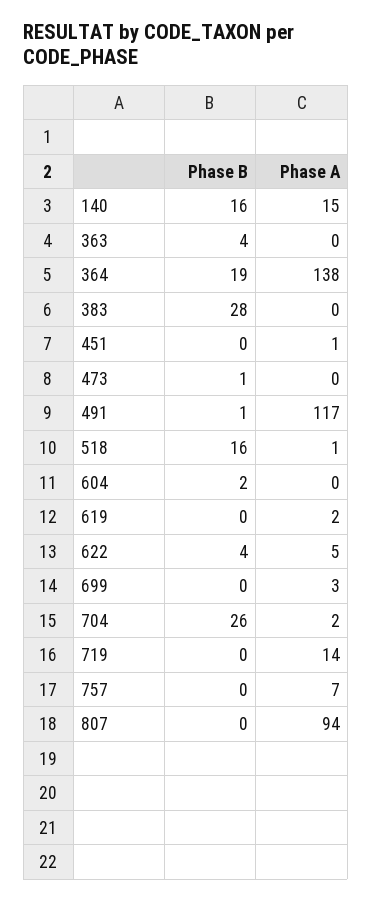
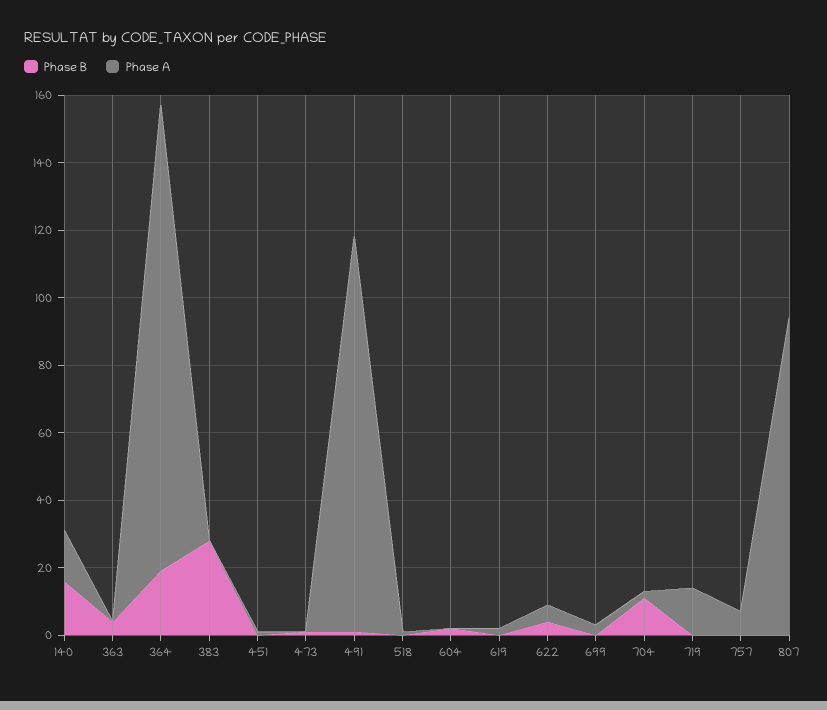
  {
    "Phase B": {
      "140": 16,
      "363": 4,
      "364": 19,
      "383": 28,
      "451": 0,
      "473": 1,
      "491": 1,
-     "518": 16,
+     "518": 0,
      "604": 2,
      "619": 0,
      "622": 4,
      "699": 0,
-     "704": 26,
+     "704": 10,
      "719": 0,
      "757": 0,
      "807": 0
    },
    "Phase A": {
      "140": 15,
      "363": 0,
      "364": 138,
      "383": 0,
      "451": 1,
      "473": 0,
      "491": 117,
      "518": 1,
      "604": 0,
      "619": 2,
      "622": 5,
      "699": 3,
      "704": 2,
      "719": 14,
      "757": 7,
      "807": 94
    }
  }

